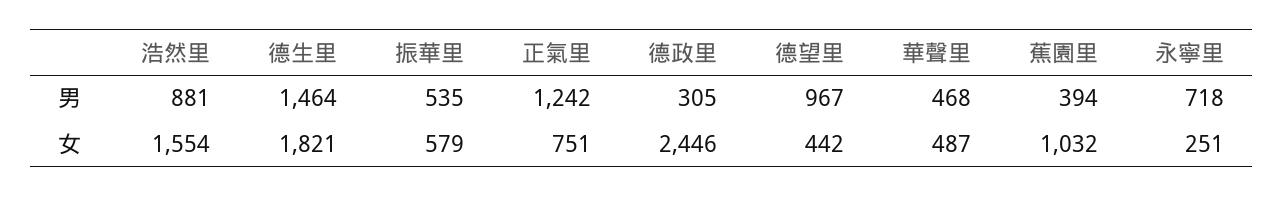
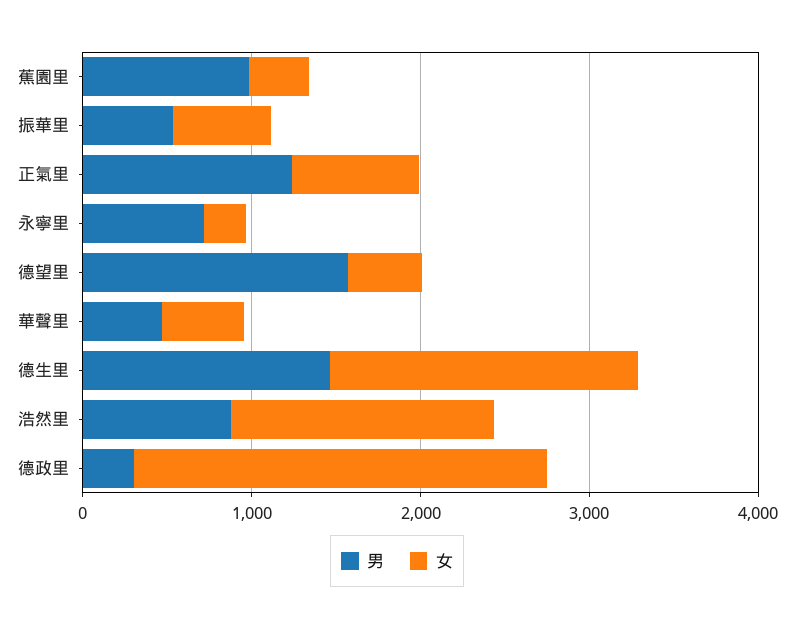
  {
    "男": {
      "浩然里": 881,
      "德生里": 1464,
      "振華里": 535,
      "正氣里": 1242,
      "德政里": 305,
-     "德望里": 967,
+     "德望里": 1600,
      "華聲里": 468,
-     "蕉園里": 394,
+     "蕉園里": 1000,
      "永寧里": 718
    },
    "女": {
      "浩然里": 1554,
      "德生里": 1821,
      "振華里": 579,
      "正氣里": 751,
      "德政里": 2446,
      "德望里": 442,
      "華聲里": 487,
-     "蕉園里": 1032,
+     "蕉園里": 400,
      "永寧里": 251
    }
  }

